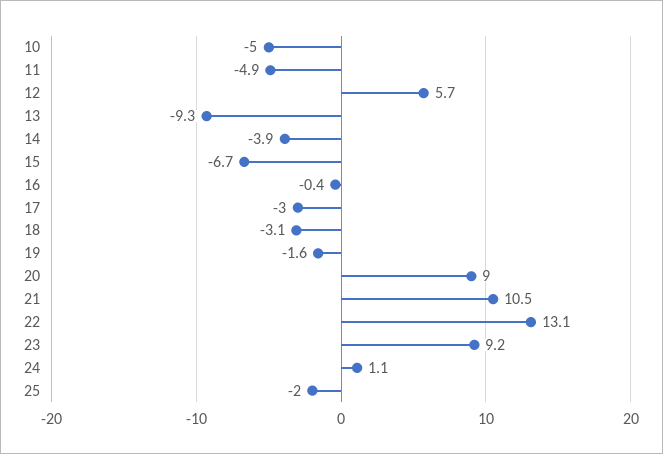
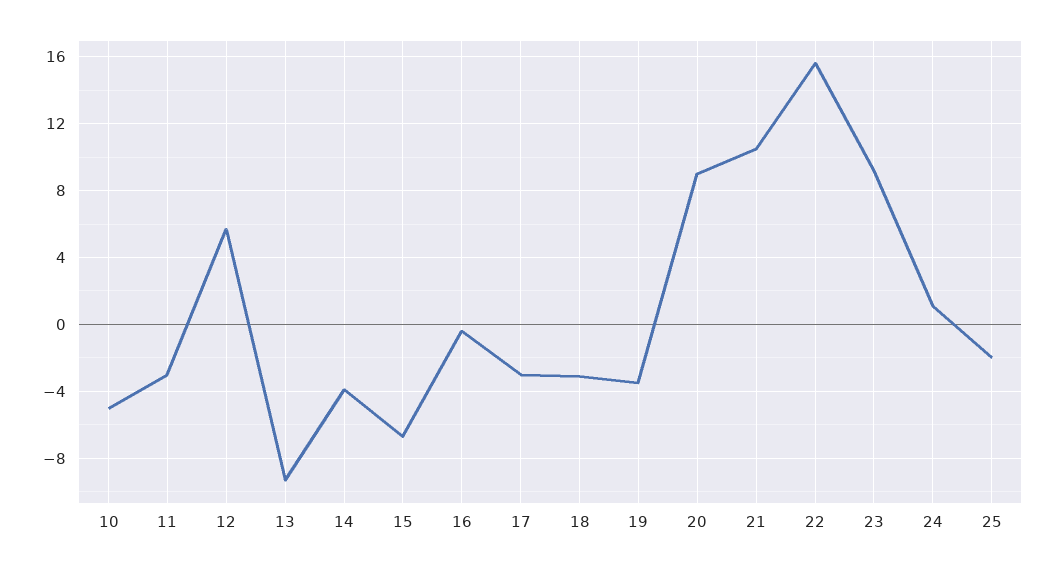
  {
    "10": -5,
-   "11": -4.9,
+   "11": -3,
    "12": 5.7,
    "13": -9.3,
    "14": -3.9,
    "15": -6.7,
    "16": -0.4,
    "17": -3,
    "18": -3.1,
-   "19": -1.6,
+   "19": -3.5,
    "20": 9,
    "21": 10.5,
-   "22": 13.1,
+   "22": 15.5,
    "23": 9.2,
    "24": 1.1,
    "25": -2
  }

